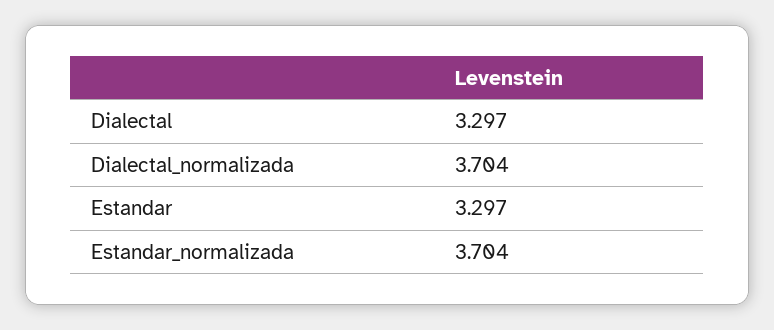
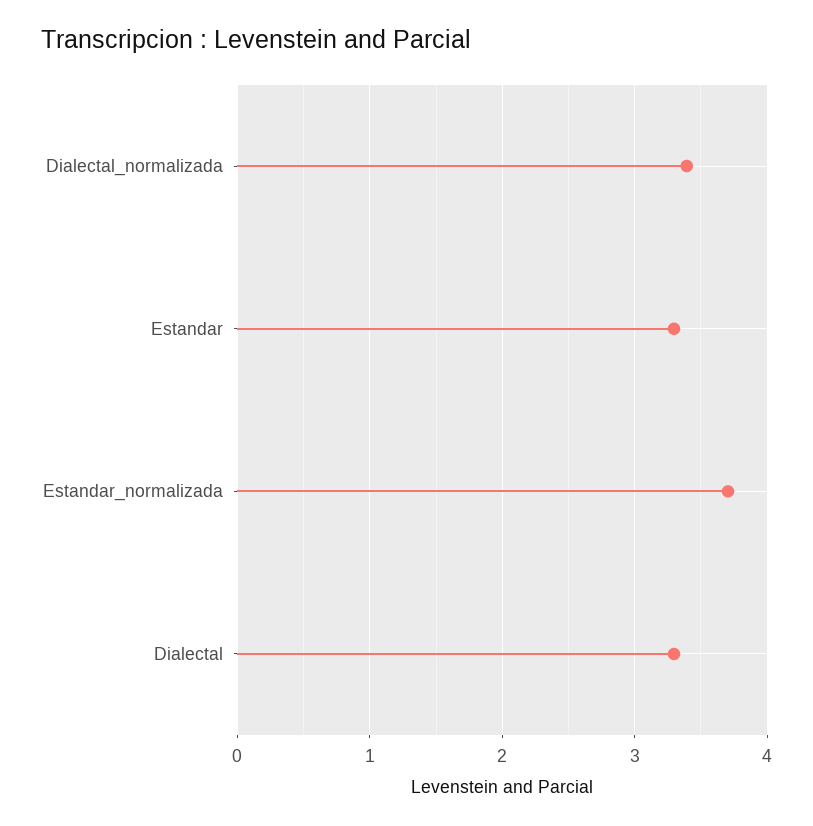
  {
    "Dialectal": 3.297,
-   "Dialectal_normalizada": 3.704,
+   "Dialectal_normalizada": 3.4,
    "Estandar": 3.297,
    "Estandar_normalizada": 3.704
  }

